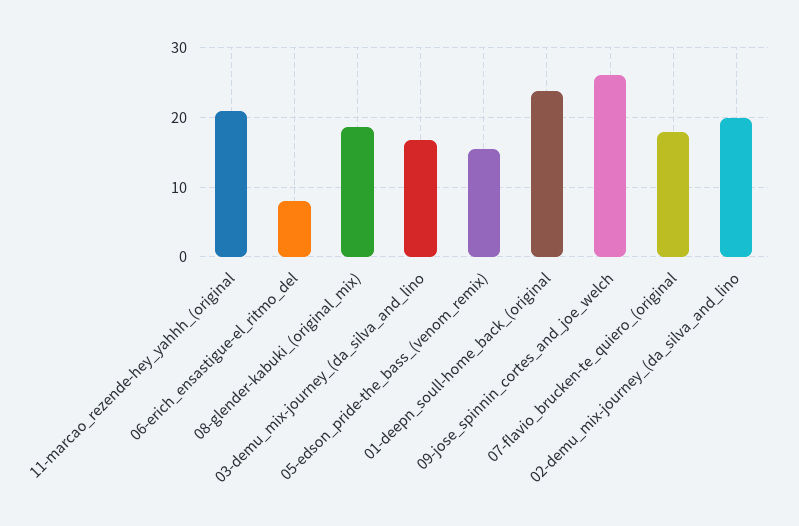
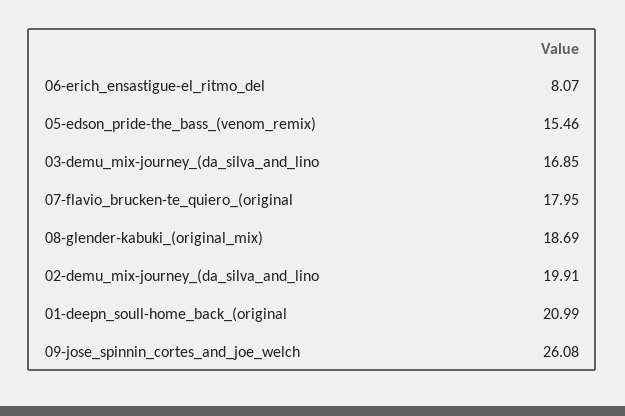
  {
-   "11-marcao_rezende-hey_yahhh_(original": 21,
    "06-erich_ensastigue-el_ritmo_del": 8.07,
    "08-glender-kabuki_(original_mix)": 18.69,
    "03-demu_mix-journey_(da_silva_and_lino": 16.85,
    "05-edson_pride-the_bass_(venom_remix)": 15.46,
-   "01-deepn_soull-home_back_(original": 24,
+   "01-deepn_soull-home_back_(original": 20.99,
    "09-jose_spinnin_cortes_and_joe_welch": 26.08,
    "07-flavio_brucken-te_quiero_(original": 17.95,
    "02-demu_mix-journey_(da_silva_and_lino": 19.91
  }

